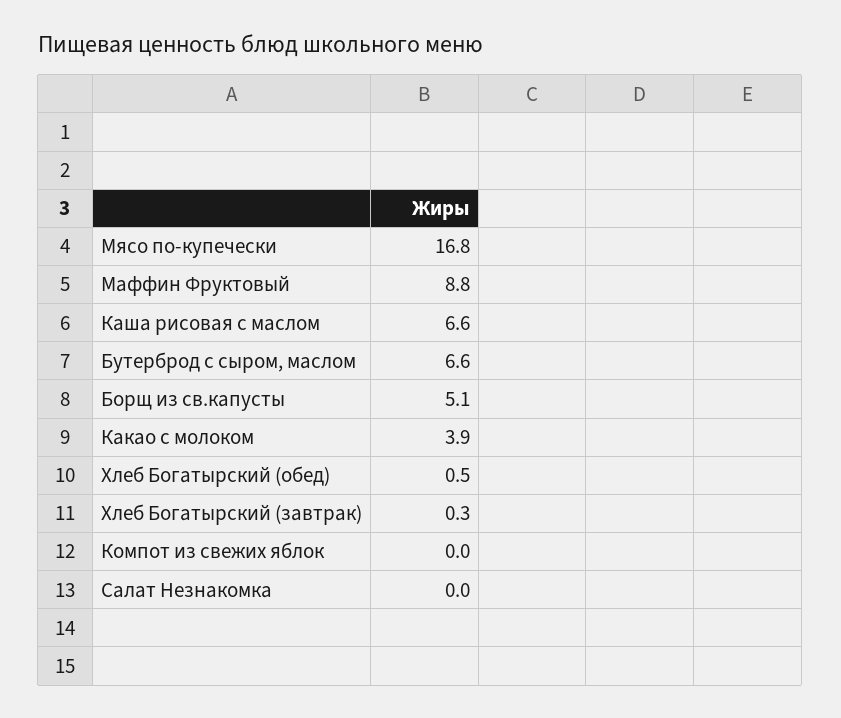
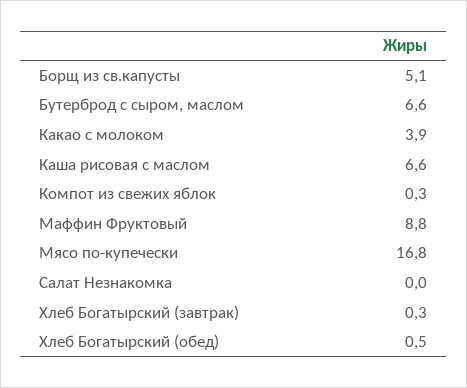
  {
    "Мясо по-купечески": 16.8,
    "Маффин Фруктовый": 8.8,
    "Каша рисовая с маслом": 6.6,
    "Бутерброд с сыром, маслом": 6.6,
    "Борщ из св.капусты": 5.1,
    "Какао с молоком": 3.9,
    "Хлеб Богатырский (обед)": 0.5,
    "Хлеб Богатырский (завтрак)": 0.3,
-   "Компот из свежих яблок": 0,
+   "Компот из свежих яблок": 0.3,
    "Салат Незнакомка": 0
  }

